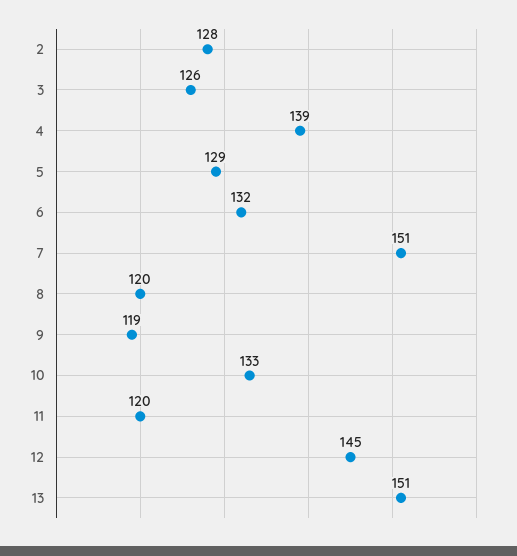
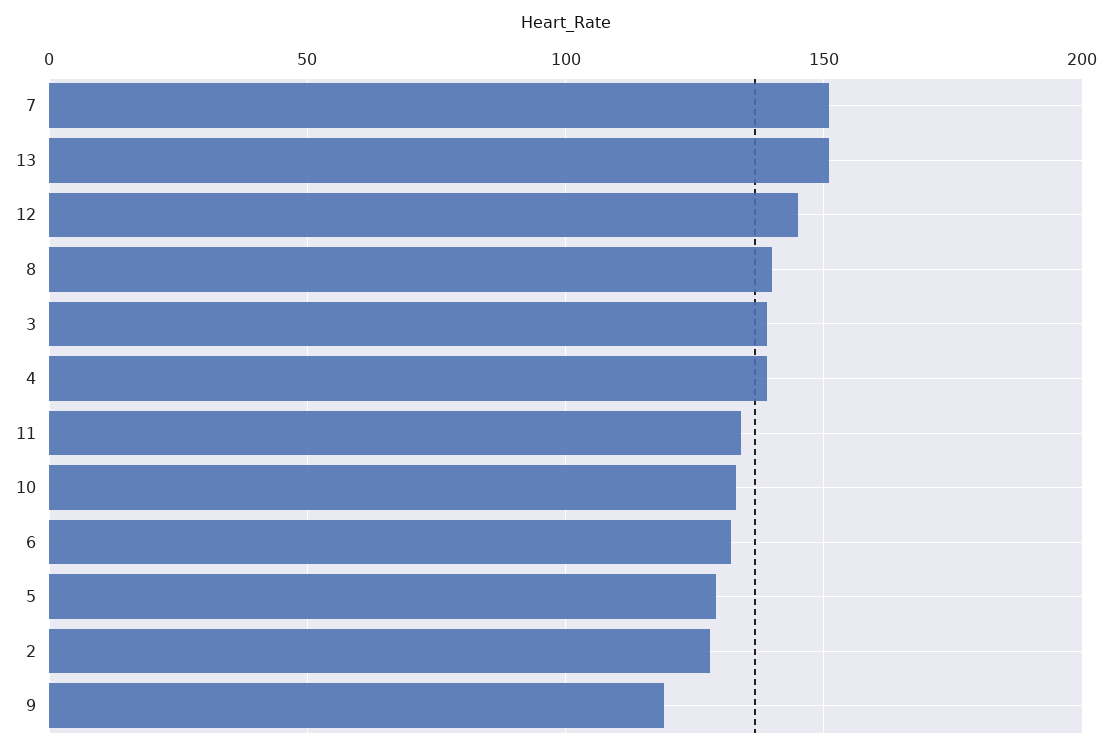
  {
    "2": 128,
-   "3": 126,
+   "3": 140,
    "4": 139,
    "5": 129,
    "6": 132,
    "7": 151,
-   "8": 120,
+   "8": 140,
    "9": 119,
    "10": 133,
-   "11": 120,
+   "11": 135,
    "12": 145,
    "13": 151
  }

